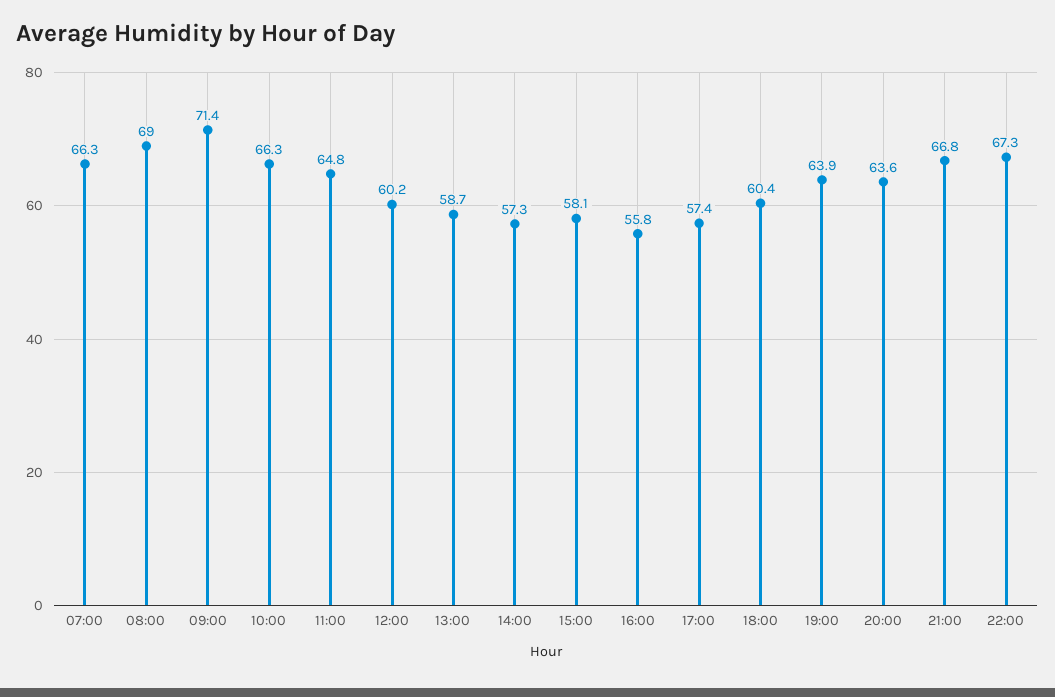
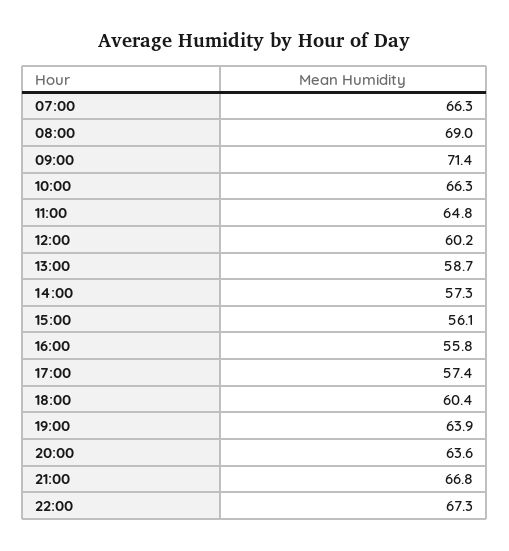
  {
    "07:00": 66.3,
    "08:00": 69,
    "09:00": 71.4,
    "10:00": 66.3,
    "11:00": 64.8,
    "12:00": 60.2,
    "13:00": 58.7,
    "14:00": 57.3,
-   "15:00": 58.1,
+   "15:00": 56.1,
    "16:00": 55.8,
    "17:00": 57.4,
    "18:00": 60.4,
    "19:00": 63.9,
    "20:00": 63.6,
    "21:00": 66.8,
    "22:00": 67.3
  }

